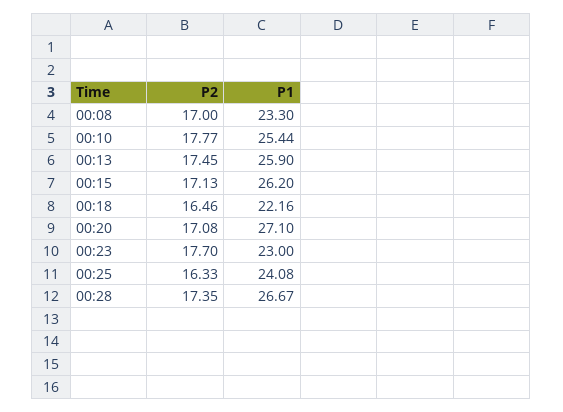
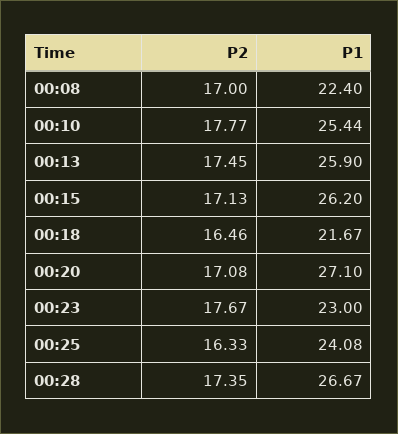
  {
    "P2": {
      "00:08": 17,
      "00:10": 17.77,
      "00:13": 17.45,
      "00:15": 17.13,
      "00:18": 16.46,
      "00:20": 17.08,
-     "00:23": 17.7,
+     "00:23": 17.67,
      "00:25": 16.33,
      "00:28": 17.35
    },
    "P1": {
-     "00:08": 23.3,
+     "00:08": 22.4,
      "00:10": 25.44,
      "00:13": 25.9,
      "00:15": 26.2,
-     "00:18": 22.16,
+     "00:18": 21.67,
      "00:20": 27.1,
      "00:23": 23,
      "00:25": 24.08,
      "00:28": 26.67
    }
  }

